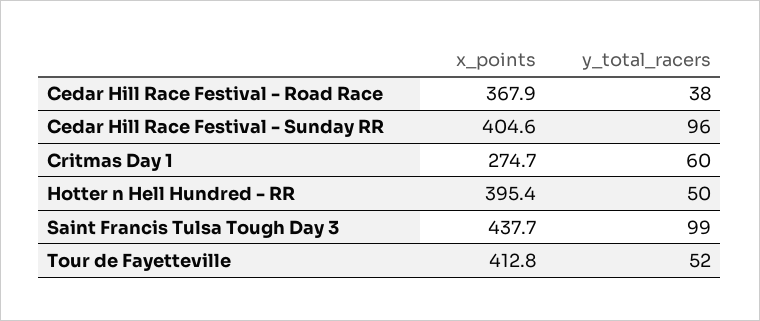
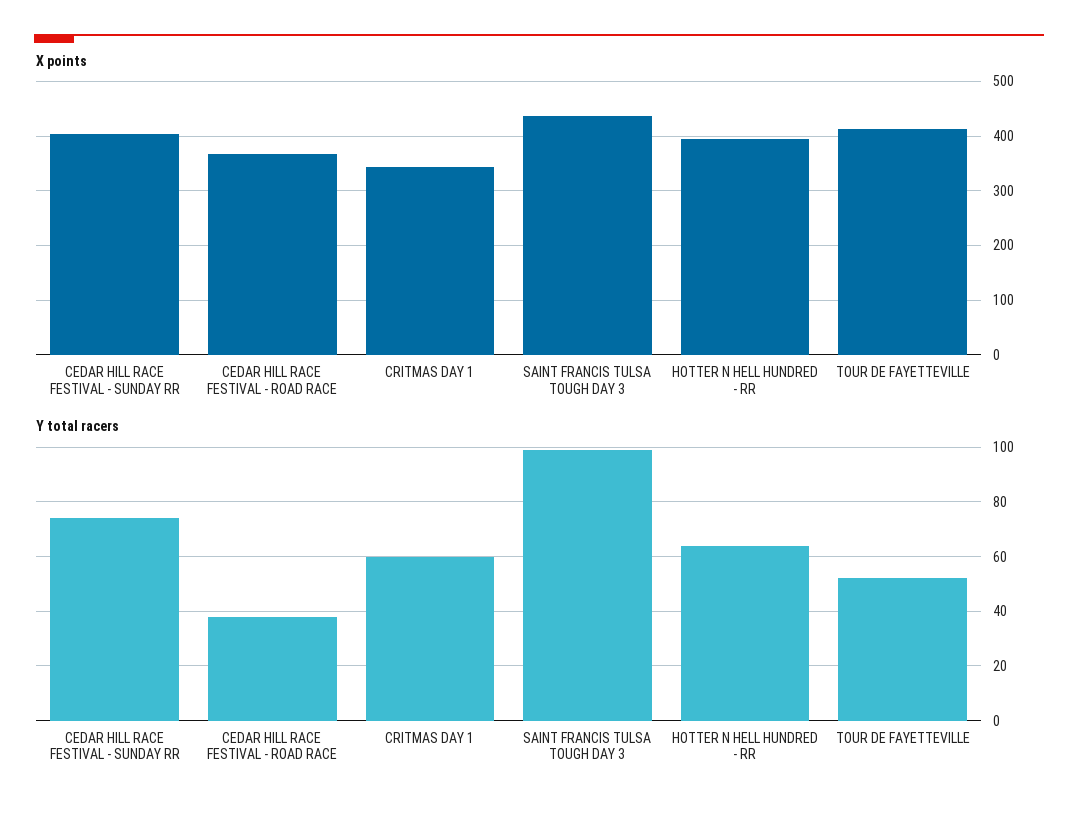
  {
    "x_points": {
      "Cedar Hill Race Festival - Road Race": 367.9,
      "Cedar Hill Race Festival - Sunday RR": 404.6,
-     "Critmas Day 1": 274.7,
+     "Critmas Day 1": 340,
      "Hotter n Hell Hundred - RR": 395.4,
      "Saint Francis Tulsa Tough Day 3": 437.7,
      "Tour de Fayetteville": 412.8
    },
    "y_total_racers": {
      "Cedar Hill Race Festival - Road Race": 38,
-     "Cedar Hill Race Festival - Sunday RR": 96,
+     "Cedar Hill Race Festival - Sunday RR": 75,
      "Critmas Day 1": 60,
-     "Hotter n Hell Hundred - RR": 50,
+     "Hotter n Hell Hundred - RR": 65,
      "Saint Francis Tulsa Tough Day 3": 99,
      "Tour de Fayetteville": 52
    }
  }

